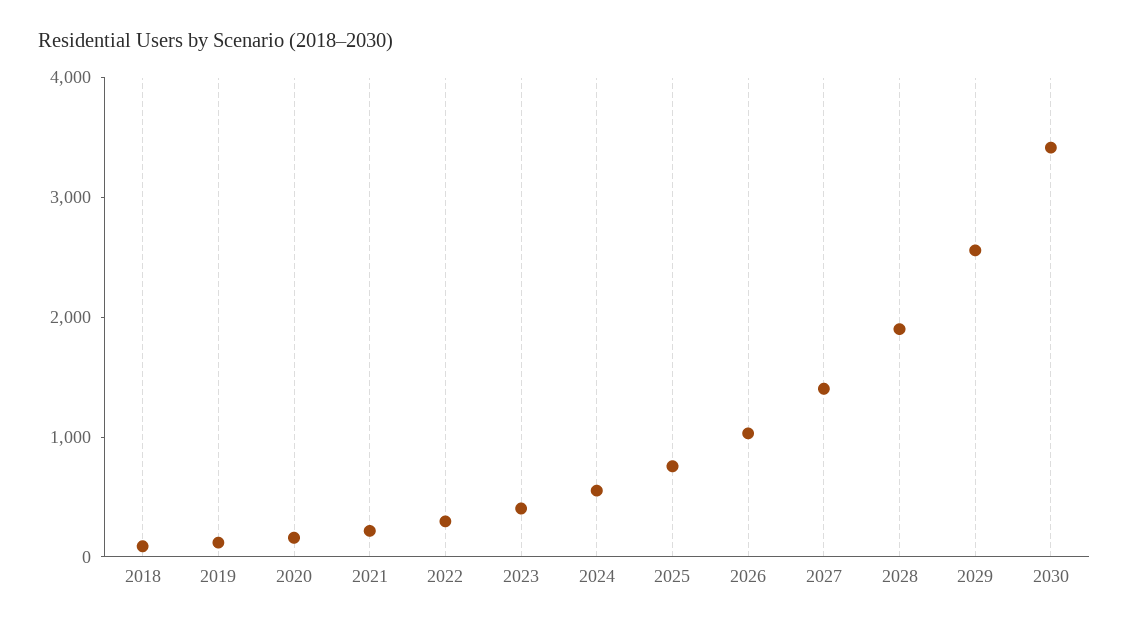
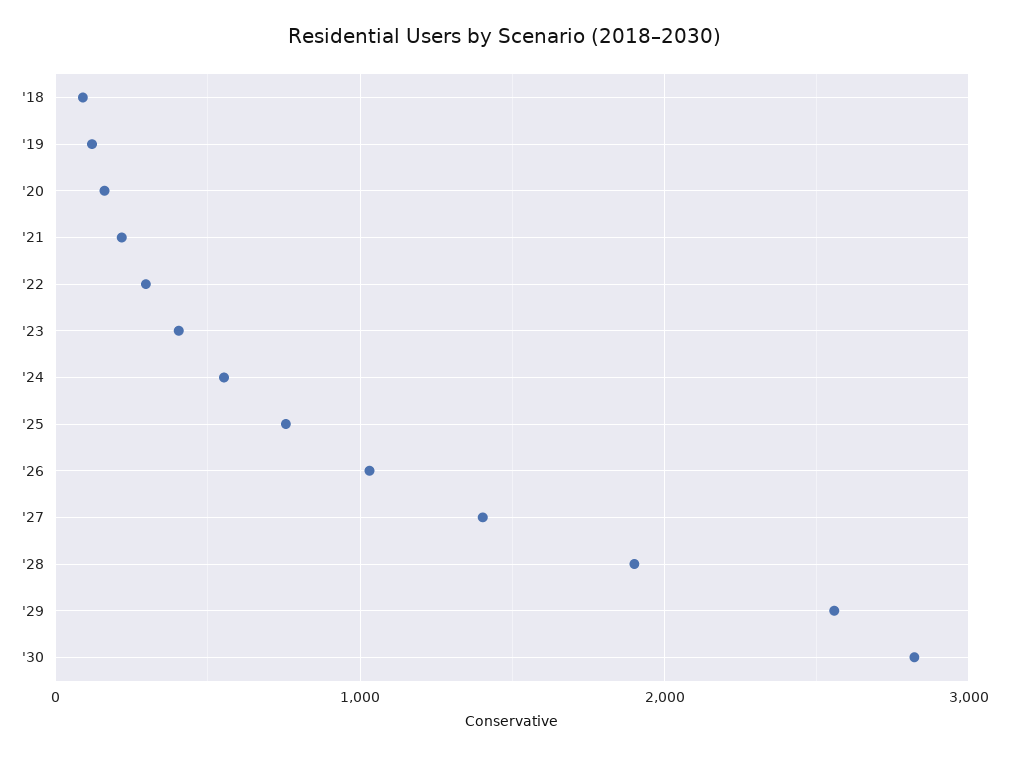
  {
    "2018": 100,
    "2019": 100,
    "2020": 200,
    "2021": 200,
    "2022": 300,
    "2023": 400,
    "2024": 600,
    "2025": 800,
    "2026": 1000,
    "2027": 1400,
    "2028": 1900,
    "2029": 2600,
-   "2030": 3400
+   "2030": 2800
  }

